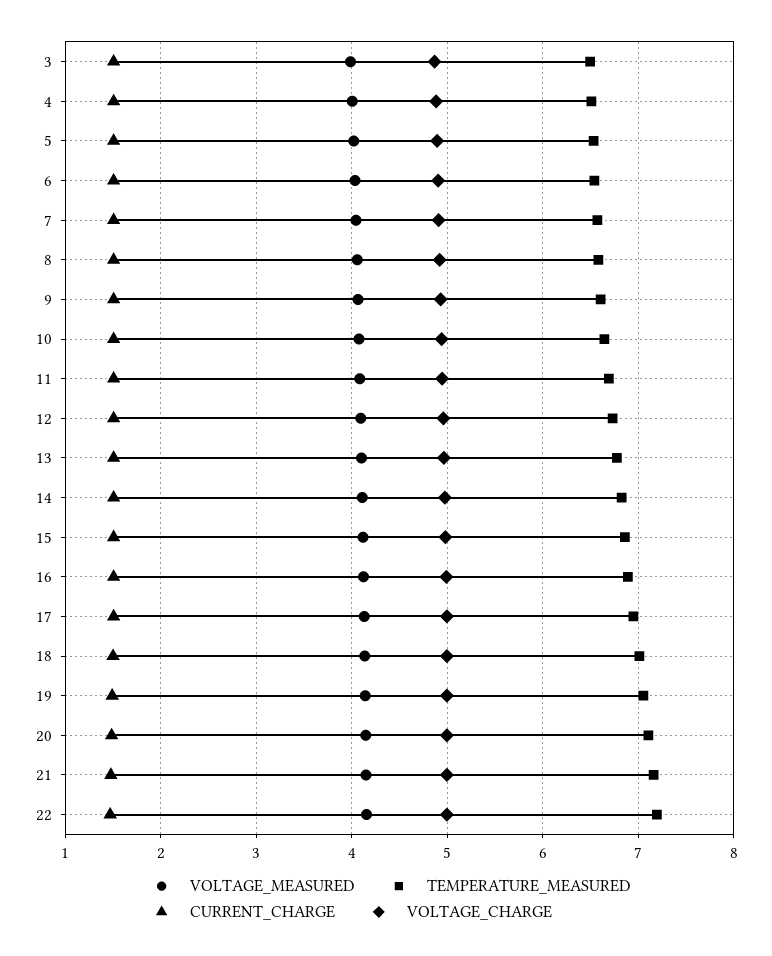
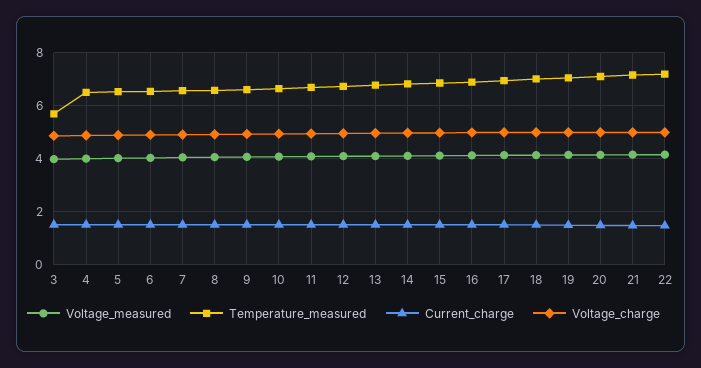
  {
    "VOLTAGE_MEASURED": {
      "3": 4,
      "4": 4,
      "5": 4,
      "6": 4,
      "7": 4,
      "8": 4.1,
      "9": 4.1,
      "10": 4.1,
      "11": 4.1,
      "12": 4.1,
      "13": 4.1,
      "14": 4.1,
      "15": 4.1,
      "16": 4.1,
      "17": 4.1,
      "18": 4.1,
      "19": 4.1,
      "20": 4.1,
      "21": 4.2,
      "22": 4.2
    },
    "TEMPERATURE_MEASURED": {
-     "3": 6.5,
+     "3": 5.75,
      "4": 6.5,
      "5": 6.5,
      "6": 6.5,
      "7": 6.6,
      "8": 6.6,
      "9": 6.6,
      "10": 6.6,
      "11": 6.7,
      "12": 6.7,
      "13": 6.8,
      "14": 6.8,
      "15": 6.9,
      "16": 6.9,
      "17": 7,
      "18": 7,
      "19": 7.1,
      "20": 7.1,
      "21": 7.2,
      "22": 7.2
    },
    "CURRENT_CHARGE": {
      "3": 1.5,
      "4": 1.5,
      "5": 1.5,
      "6": 1.5,
      "7": 1.5,
      "8": 1.5,
      "9": 1.5,
      "10": 1.5,
      "11": 1.5,
      "12": 1.5,
      "13": 1.5,
      "14": 1.5,
      "15": 1.5,
      "16": 1.5,
      "17": 1.5,
      "18": 1.5,
      "19": 1.5,
      "20": 1.5,
      "21": 1.5,
      "22": 1.5
    },
    "VOLTAGE_CHARGE": {
      "3": 4.9,
      "4": 4.9,
      "5": 4.9,
      "6": 4.9,
      "7": 4.9,
      "8": 4.9,
      "9": 4.9,
      "10": 4.9,
      "11": 4.9,
      "12": 5,
      "13": 5,
      "14": 5,
      "15": 5,
      "16": 5,
      "17": 5,
      "18": 5,
      "19": 5,
      "20": 5,
      "21": 5,
      "22": 5
    }
  }

